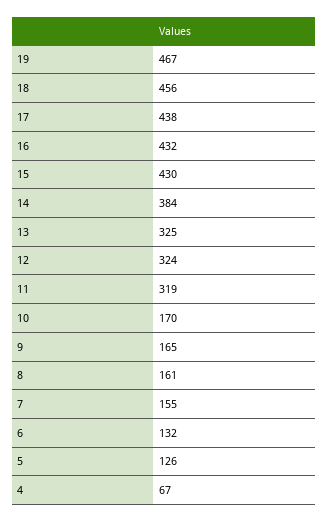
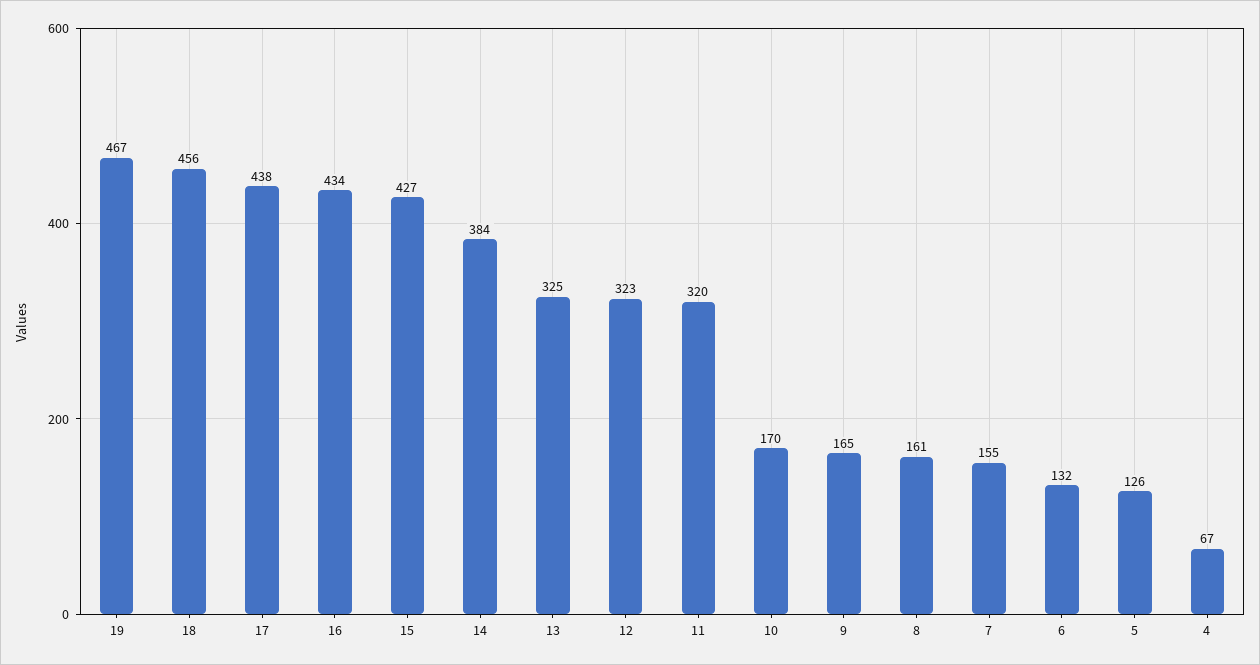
  {
    "19": 467,
    "18": 456,
    "17": 438,
-   "16": 432,
+   "16": 434,
-   "15": 430,
+   "15": 427,
    "14": 384,
    "13": 325,
-   "12": 324,
+   "12": 323,
-   "11": 319,
+   "11": 320,
    "10": 170,
    "9": 165,
    "8": 161,
    "7": 155,
    "6": 132,
    "5": 126,
    "4": 67
  }

